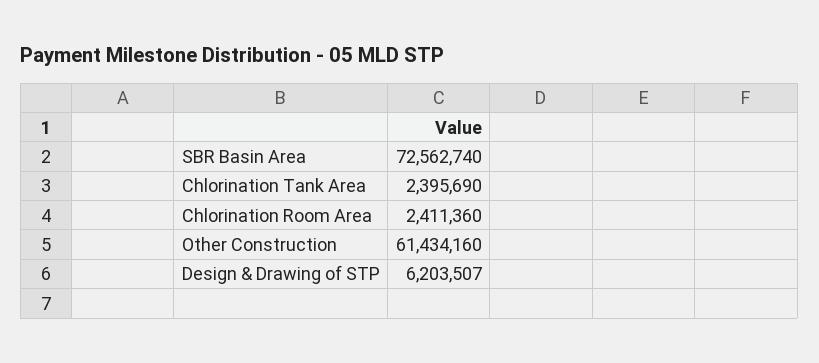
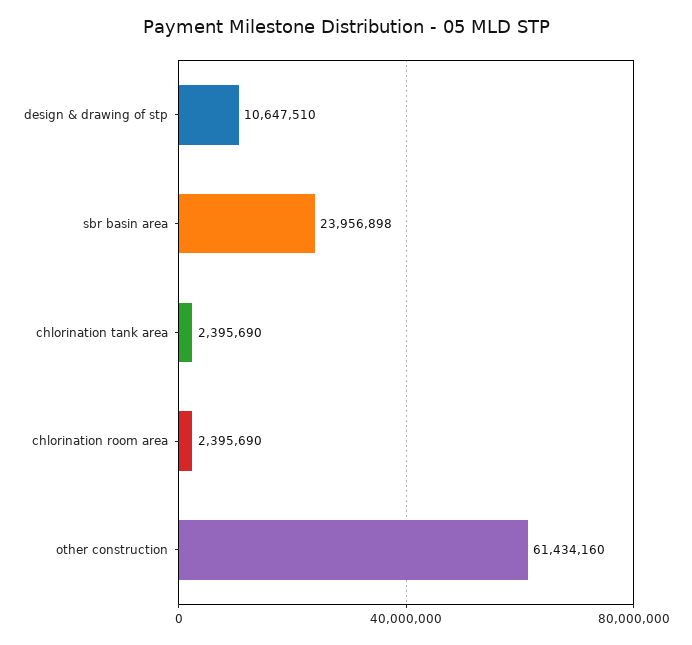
  {
-   "SBR Basin Area": 72562740,
+   "SBR Basin Area": 23956898,
    "Chlorination Tank Area": 2395690,
-   "Chlorination Room Area": 2411360,
+   "Chlorination Room Area": 2395690,
    "Other Construction": 61434160,
-   "Design & Drawing of STP": 6203507
+   "Design & Drawing of STP": 10647510
  }

